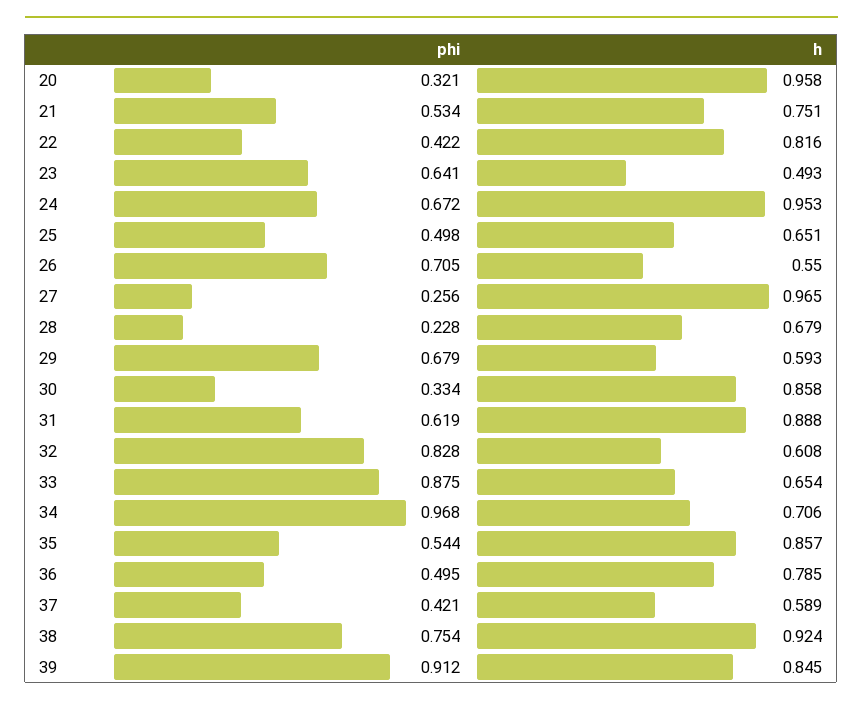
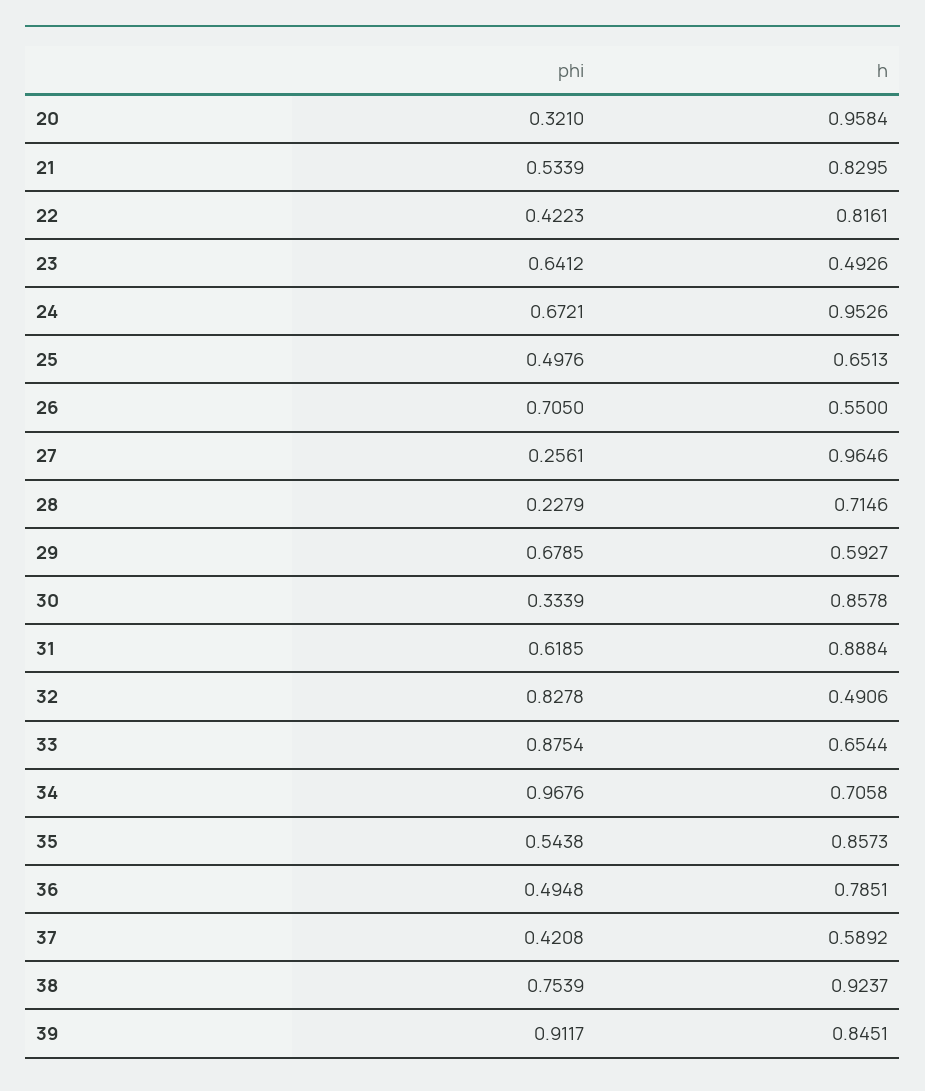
  {
    "phi": {
      "20": 0.321,
      "21": 0.5339,
      "22": 0.4223,
      "23": 0.6412,
      "24": 0.6721,
      "25": 0.4976,
      "26": 0.705,
      "27": 0.2561,
      "28": 0.2279,
      "29": 0.6785,
      "30": 0.3339,
      "31": 0.6185,
      "32": 0.8278,
      "33": 0.8754,
      "34": 0.9676,
      "35": 0.5438,
      "36": 0.4948,
      "37": 0.4208,
      "38": 0.7539,
      "39": 0.9117
    },
    "h": {
      "20": 0.9584,
-     "21": 0.751,
+     "21": 0.8295,
      "22": 0.8161,
      "23": 0.4926,
      "24": 0.9526,
      "25": 0.6513,
      "26": 0.55,
      "27": 0.9646,
-     "28": 0.679,
+     "28": 0.7146,
      "29": 0.5927,
      "30": 0.8578,
      "31": 0.8884,
-     "32": 0.608,
+     "32": 0.4906,
      "33": 0.6544,
      "34": 0.7058,
      "35": 0.8573,
      "36": 0.7851,
      "37": 0.5892,
      "38": 0.9237,
      "39": 0.8451
    }
  }

